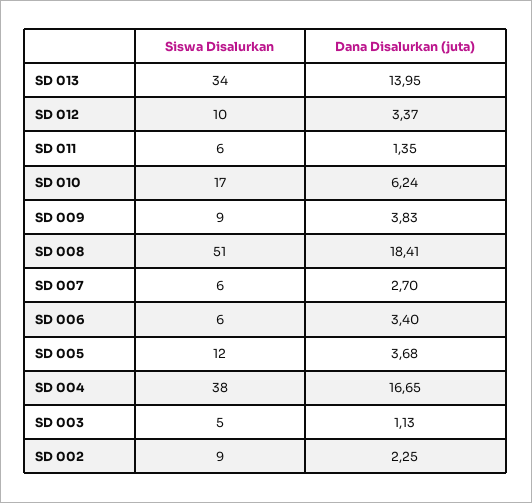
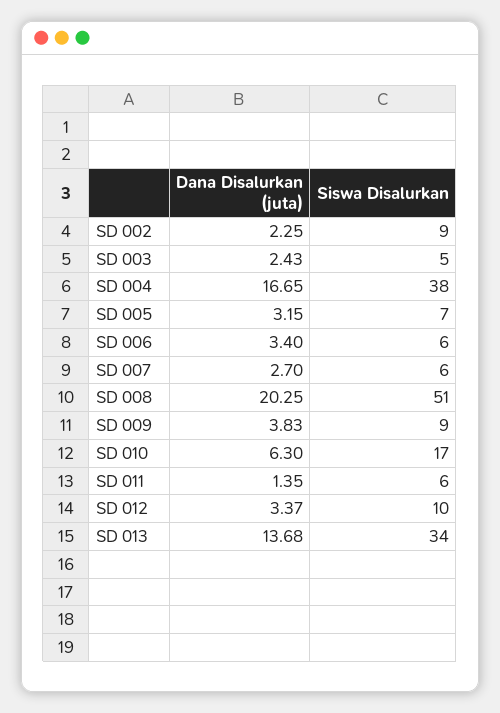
  {
    "Siswa Disalurkan": {
      "SD 013": 34,
      "SD 012": 10,
      "SD 011": 6,
      "SD 010": 17,
      "SD 009": 9,
      "SD 008": 51,
      "SD 007": 6,
      "SD 006": 6,
-     "SD 005": 12,
+     "SD 005": 7,
      "SD 004": 38,
      "SD 003": 5,
      "SD 002": 9
    },
    "Dana Disalurkan (juta)": {
-     "SD 013": 13.95,
+     "SD 013": 13.68,
      "SD 012": 3.37,
      "SD 011": 1.35,
-     "SD 010": 6.24,
+     "SD 010": 6.3,
      "SD 009": 3.83,
-     "SD 008": 18.41,
+     "SD 008": 20.25,
      "SD 007": 2.7,
      "SD 006": 3.4,
-     "SD 005": 3.68,
+     "SD 005": 3.15,
      "SD 004": 16.65,
-     "SD 003": 1.13,
+     "SD 003": 2.43,
      "SD 002": 2.25
    }
  }

